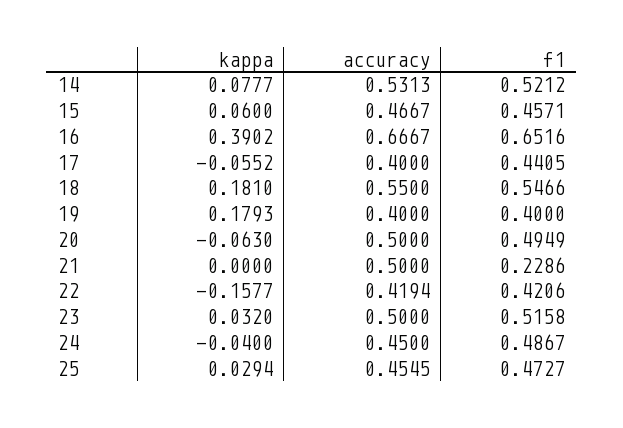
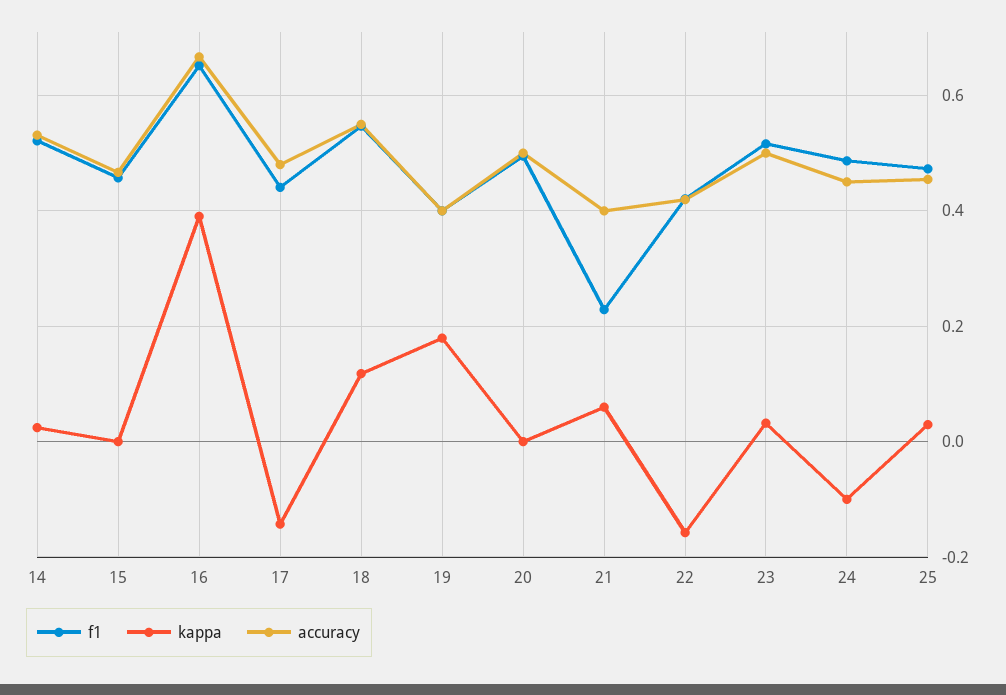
  {
    "kappa": {
-     "14": 0.0777,
+     "14": 0.02,
-     "15": 0.06,
+     "15": 0,
      "16": 0.3902,
-     "17": -0.0552,
+     "17": -0.14,
-     "18": 0.181,
+     "18": 0.12,
      "19": 0.1793,
-     "20": -0.063,
+     "20": 0,
-     "21": 0,
+     "21": 0.06,
      "22": -0.1577,
      "23": 0.032,
-     "24": -0.04,
+     "24": -0.1,
      "25": 0.0294
    },
    "accuracy": {
      "14": 0.5313,
      "15": 0.4667,
      "16": 0.6667,
-     "17": 0.4,
+     "17": 0.48,
      "18": 0.55,
      "19": 0.4,
      "20": 0.5,
-     "21": 0.5,
+     "21": 0.4,
      "22": 0.4194,
      "23": 0.5,
      "24": 0.45,
      "25": 0.4545
    },
    "f1": {
      "14": 0.5212,
      "15": 0.4571,
      "16": 0.6516,
      "17": 0.4405,
      "18": 0.5466,
      "19": 0.4,
      "20": 0.4949,
      "21": 0.2286,
      "22": 0.4206,
      "23": 0.5158,
      "24": 0.4867,
      "25": 0.4727
    }
  }

